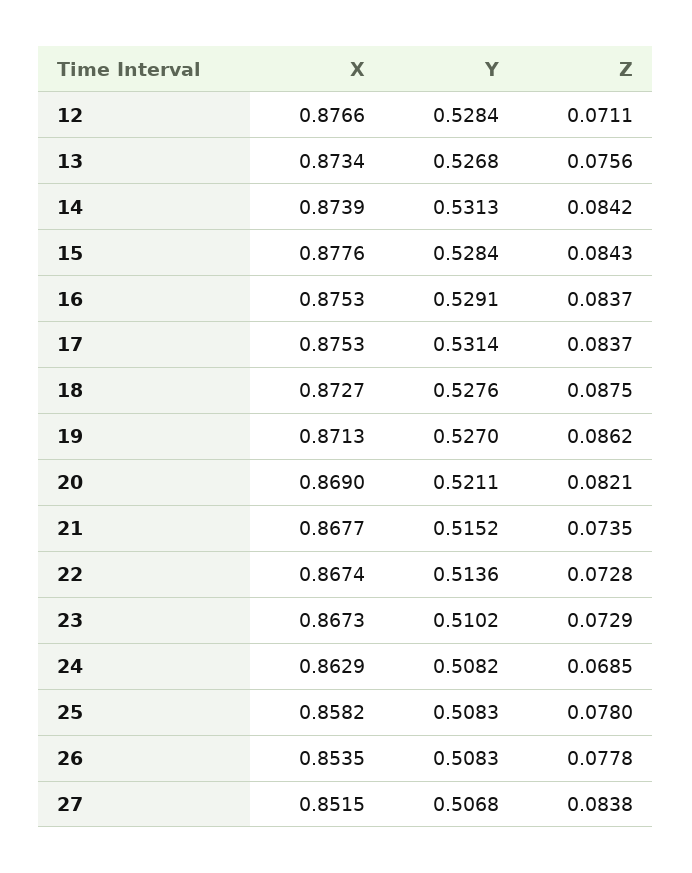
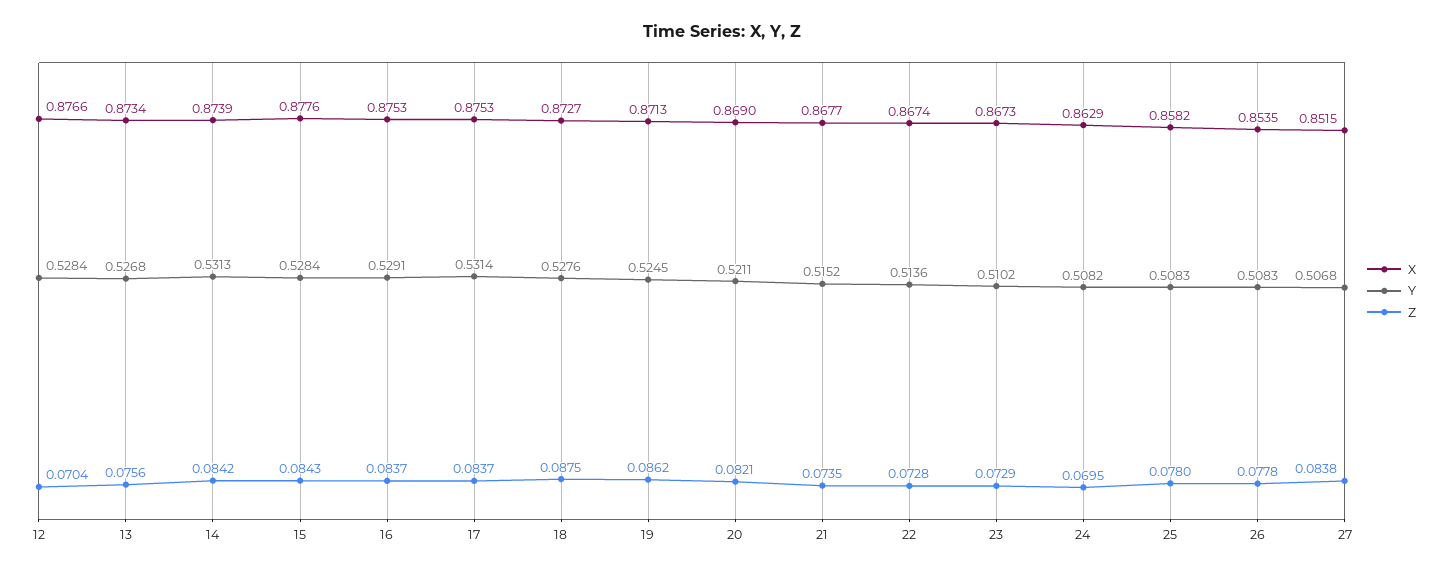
  {
    "X": {
      "12": 0.8766,
      "13": 0.8734,
      "14": 0.8739,
      "15": 0.8776,
      "16": 0.8753,
      "17": 0.8753,
      "18": 0.8727,
      "19": 0.8713,
      "20": 0.869,
      "21": 0.8677,
      "22": 0.8674,
      "23": 0.8673,
      "24": 0.8629,
      "25": 0.8582,
      "26": 0.8535,
      "27": 0.8515
    },
    "Y": {
      "12": 0.5284,
      "13": 0.5268,
      "14": 0.5313,
      "15": 0.5284,
      "16": 0.5291,
      "17": 0.5314,
      "18": 0.5276,
-     "19": 0.527,
+     "19": 0.5245,
      "20": 0.5211,
      "21": 0.5152,
      "22": 0.5136,
      "23": 0.5102,
      "24": 0.5082,
      "25": 0.5083,
      "26": 0.5083,
      "27": 0.5068
    },
    "Z": {
-     "12": 0.0711,
+     "12": 0.0704,
      "13": 0.0756,
      "14": 0.0842,
      "15": 0.0843,
      "16": 0.0837,
      "17": 0.0837,
      "18": 0.0875,
      "19": 0.0862,
      "20": 0.0821,
      "21": 0.0735,
      "22": 0.0728,
      "23": 0.0729,
-     "24": 0.0685,
+     "24": 0.0695,
      "25": 0.078,
      "26": 0.0778,
      "27": 0.0838
    }
  }

